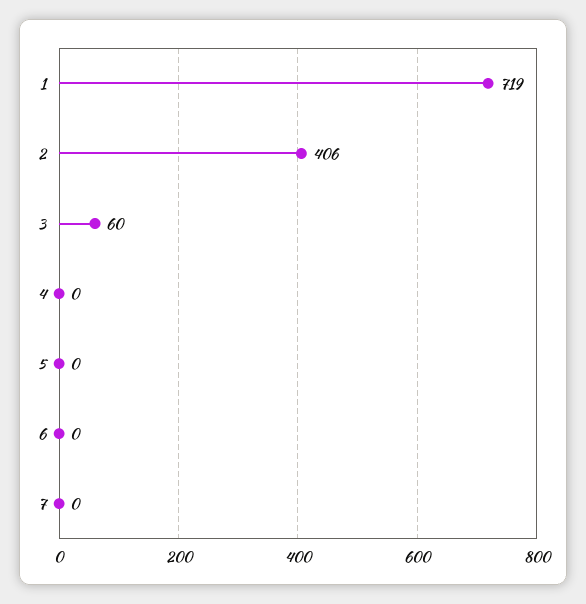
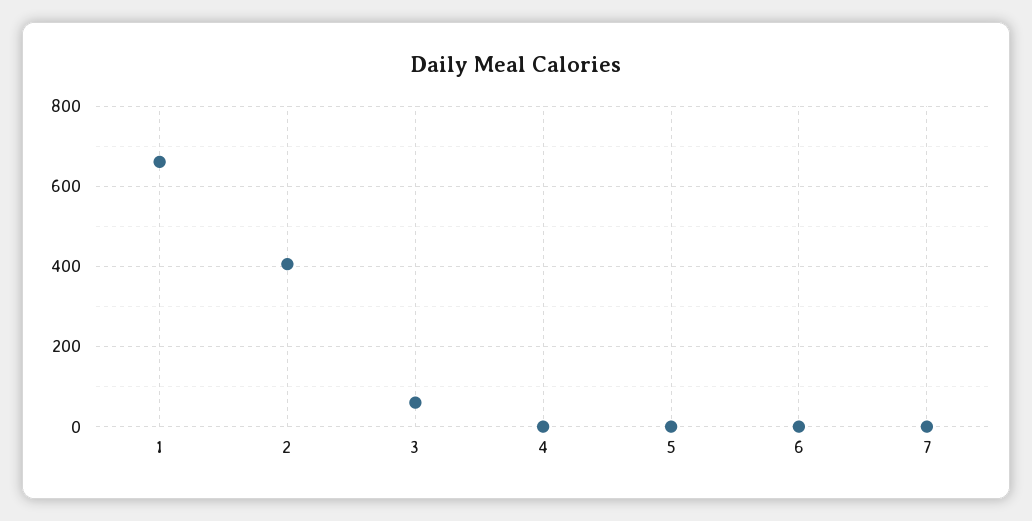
  {
-   "1": 719,
+   "1": 660,
    "2": 406,
    "3": 60,
    "4": 0,
    "5": 0,
    "6": 0,
    "7": 0
  }

